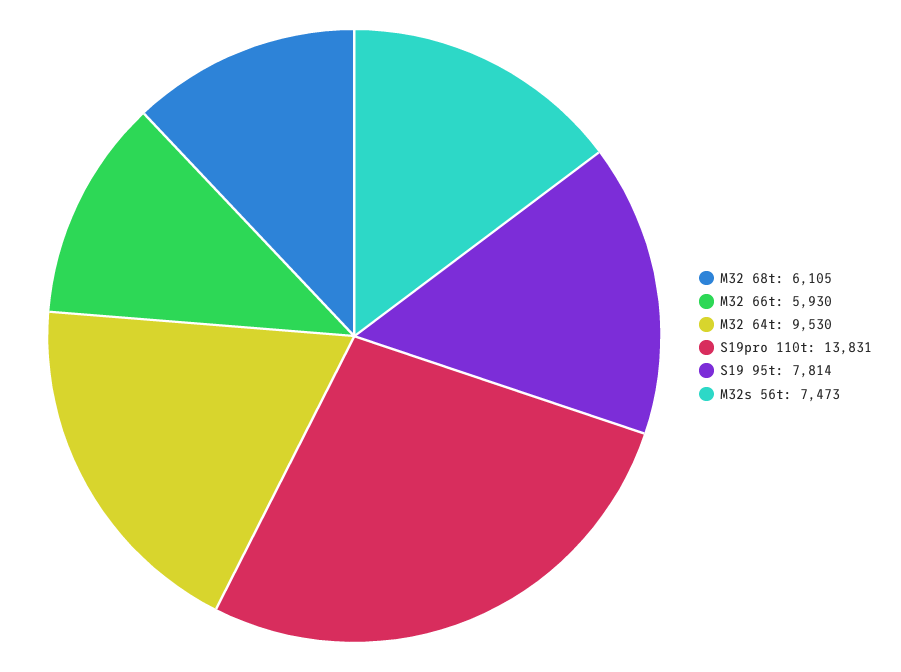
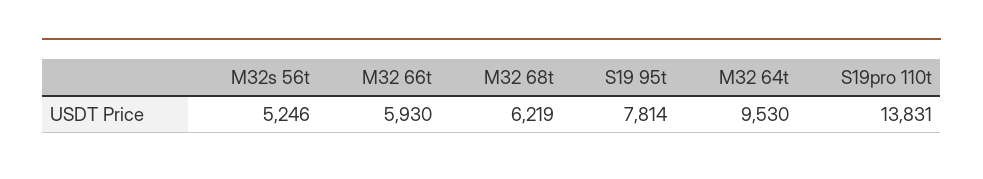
  {
-   "M32 68t": 6105,
+   "M32 68t": 6219,
    "M32 66t": 5930,
    "M32 64t": 9530,
    "S19pro 110t": 13831,
    "S19 95t": 7814,
-   "M32s 56t": 7473
+   "M32s 56t": 5246
  }

